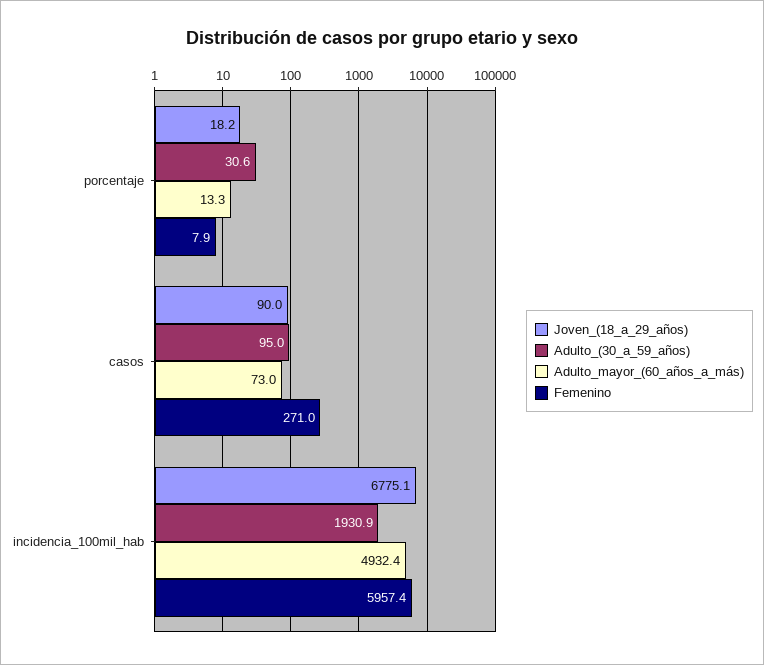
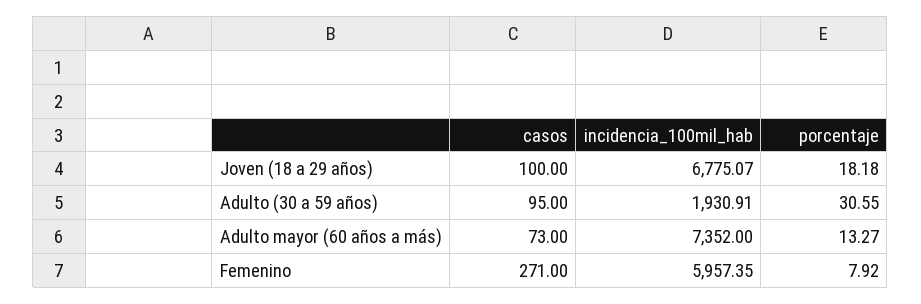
  {
    "Joven_(18_a_29_años)": {
      "porcentaje": 18.18,
-     "casos": 90,
+     "casos": 100,
      "incidencia_100mil_hab": 6775.07
    },
    "Adulto_(30_a_59_años)": {
      "porcentaje": 30.55,
      "casos": 95,
      "incidencia_100mil_hab": 1930.91
    },
    "Adulto_mayor_(60_años_a_más)": {
      "porcentaje": 13.27,
      "casos": 73,
-     "incidencia_100mil_hab": 4932.4
+     "incidencia_100mil_hab": 7352
    },
    "Femenino": {
      "porcentaje": 7.92,
      "casos": 271,
      "incidencia_100mil_hab": 5957.35
    }
  }

